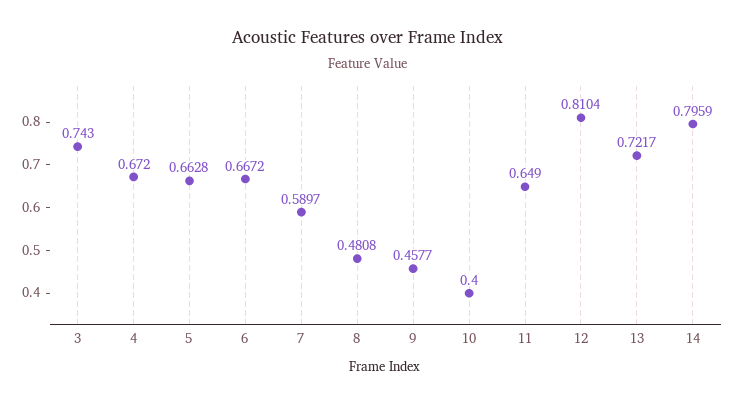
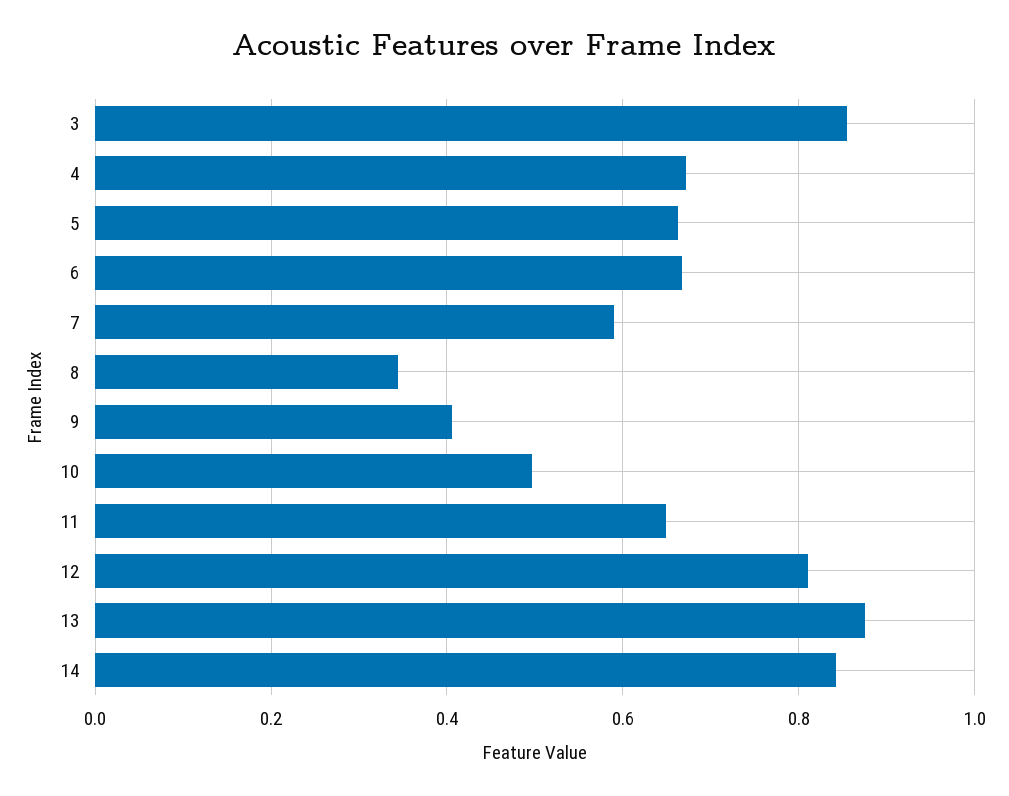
  {
-   "3": 0.743,
+   "3": 0.86,
    "4": 0.672,
    "5": 0.6628,
    "6": 0.6672,
    "7": 0.5897,
-   "8": 0.4808,
+   "8": 0.34,
-   "9": 0.4577,
+   "9": 0.4,
-   "10": 0.4,
+   "10": 0.5,
    "11": 0.649,
    "12": 0.8104,
-   "13": 0.7217,
+   "13": 0.88,
-   "14": 0.7959
+   "14": 0.84
  }

